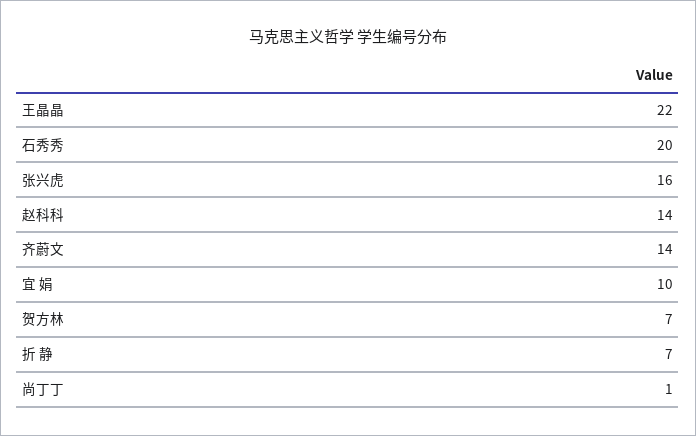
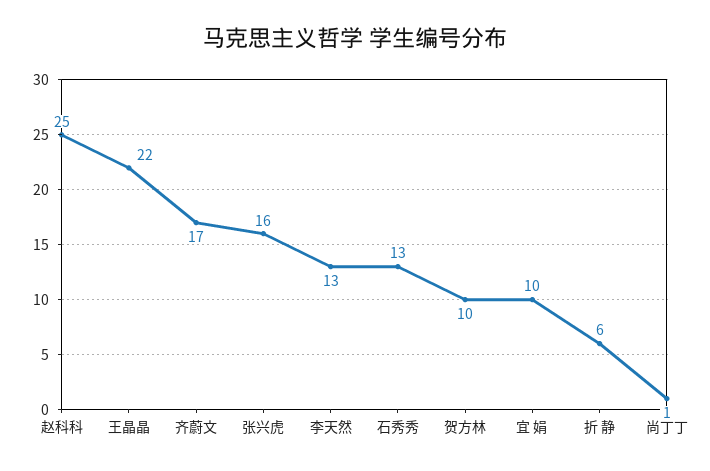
  {
    "王晶晶": 22,
-   "石秀秀": 20,
+   "石秀秀": 13,
    "张兴虎": 16,
-   "赵科科": 14,
+   "赵科科": 25,
-   "齐蔚文": 14,
+   "齐蔚文": 17,
    "宜 娟": 10,
-   "贺方林": 7,
+   "贺方林": 10,
-   "折 静": 7,
+   "折 静": 6,
-   "尚丁丁": 1
+   "尚丁丁": 1,
+   "李天然": 13
  }

